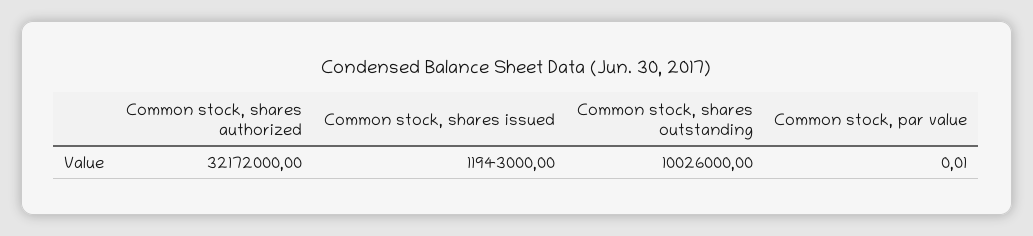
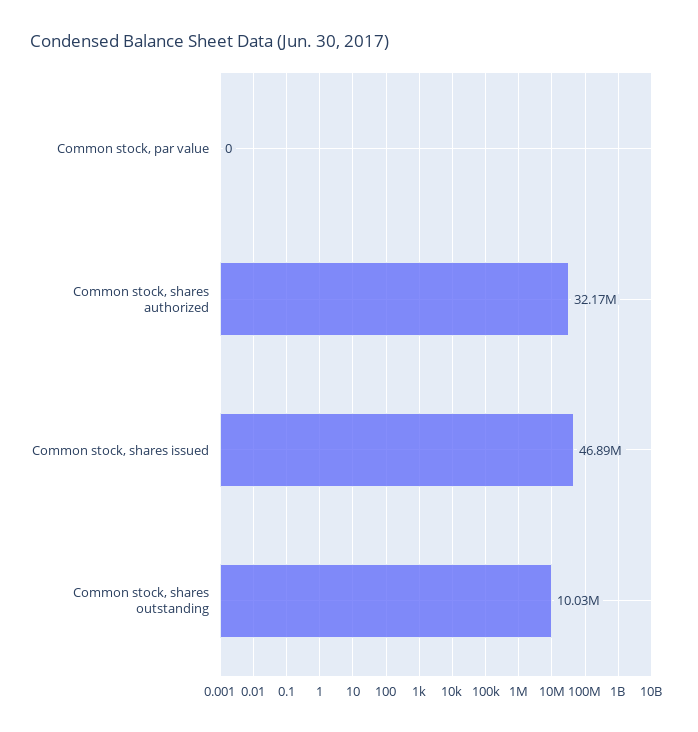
  {
    "Common stock, shares authorized": 32172000,
-   "Common stock, shares issued": 11943000,
+   "Common stock, shares issued": 46890000,
    "Common stock, shares outstanding": 10026000,
    "Common stock, par value": 0.01
  }

